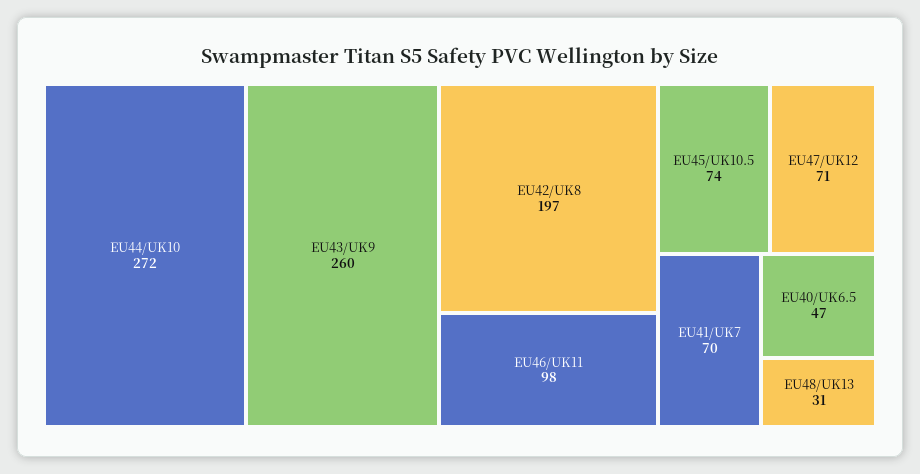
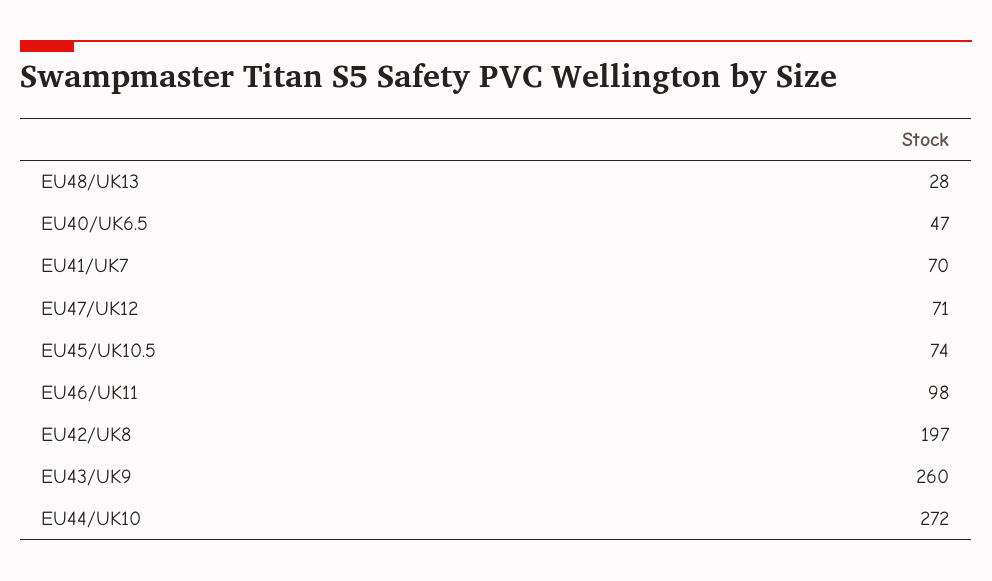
  {
    "EU44/UK10": 272,
    "EU43/UK9": 260,
    "EU42/UK8": 197,
    "EU46/UK11": 98,
    "EU45/UK10.5": 74,
    "EU47/UK12": 71,
    "EU41/UK7": 70,
    "EU40/UK6.5": 47,
-   "EU48/UK13": 31
+   "EU48/UK13": 28
  }

